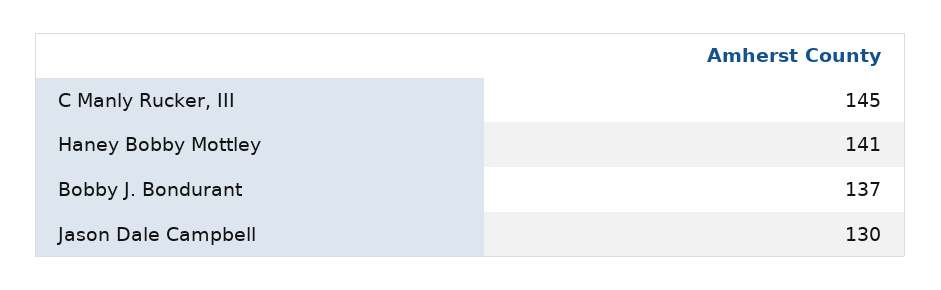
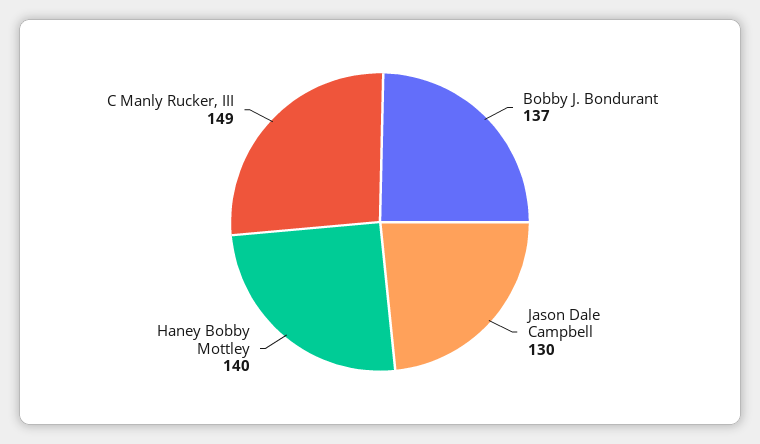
  {
-   "C Manly Rucker, III": 145,
+   "C Manly Rucker, III": 149,
-   "Haney Bobby Mottley": 141,
+   "Haney Bobby Mottley": 140,
    "Bobby J. Bondurant": 137,
    "Jason Dale Campbell": 130
  }

